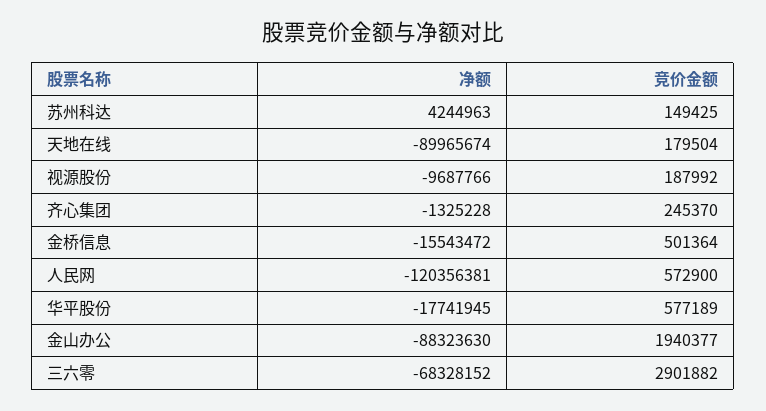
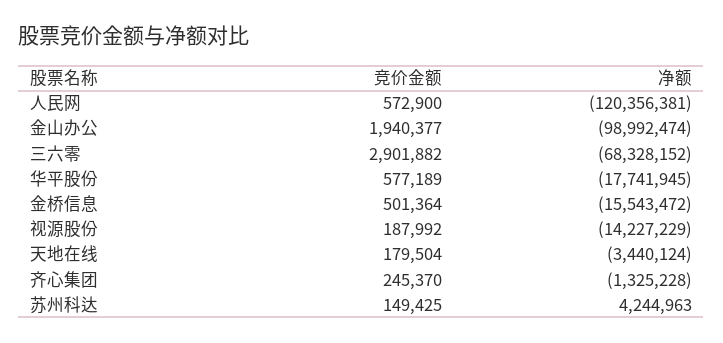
  {
    "净额": {
      "苏州科达": 4244963,
-     "天地在线": -89965674,
+     "天地在线": -3440124,
-     "视源股份": -9687766,
+     "视源股份": -14227229,
      "齐心集团": -1325228,
      "金桥信息": -15543472,
      "人民网": -120356381,
      "华平股份": -17741945,
-     "金山办公": -88323630,
+     "金山办公": -98992474,
      "三六零": -68328152
    },
    "竞价金额": {
      "苏州科达": 149425,
      "天地在线": 179504,
      "视源股份": 187992,
      "齐心集团": 245370,
      "金桥信息": 501364,
      "人民网": 572900,
      "华平股份": 577189,
      "金山办公": 1940377,
      "三六零": 2901882
    }
  }

